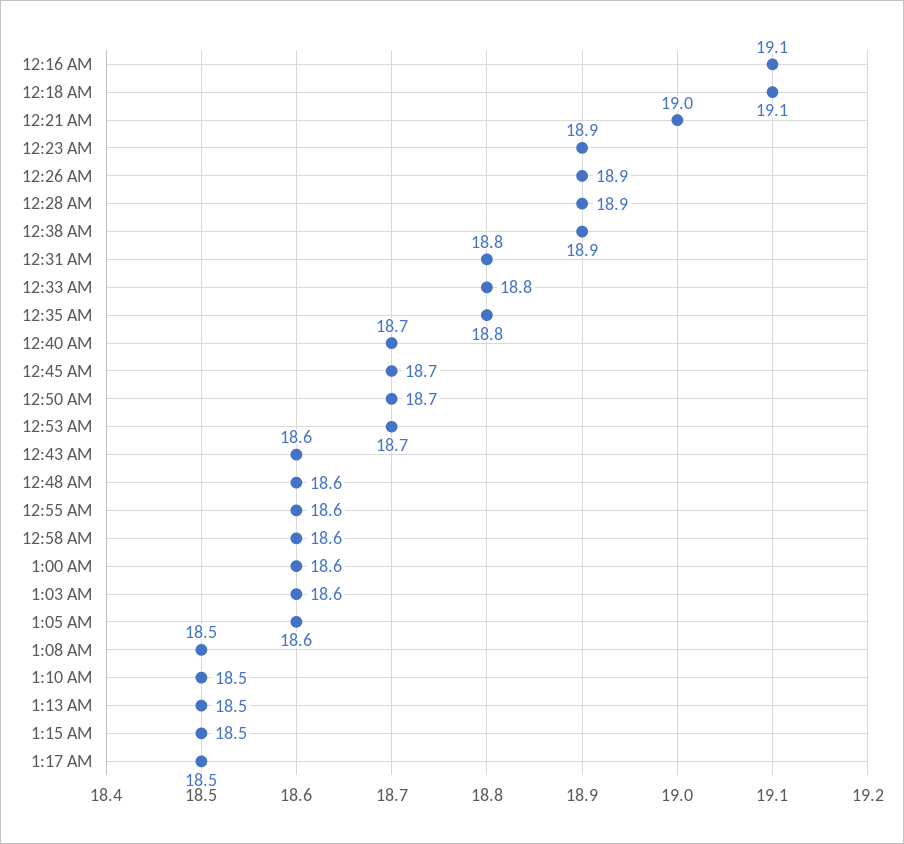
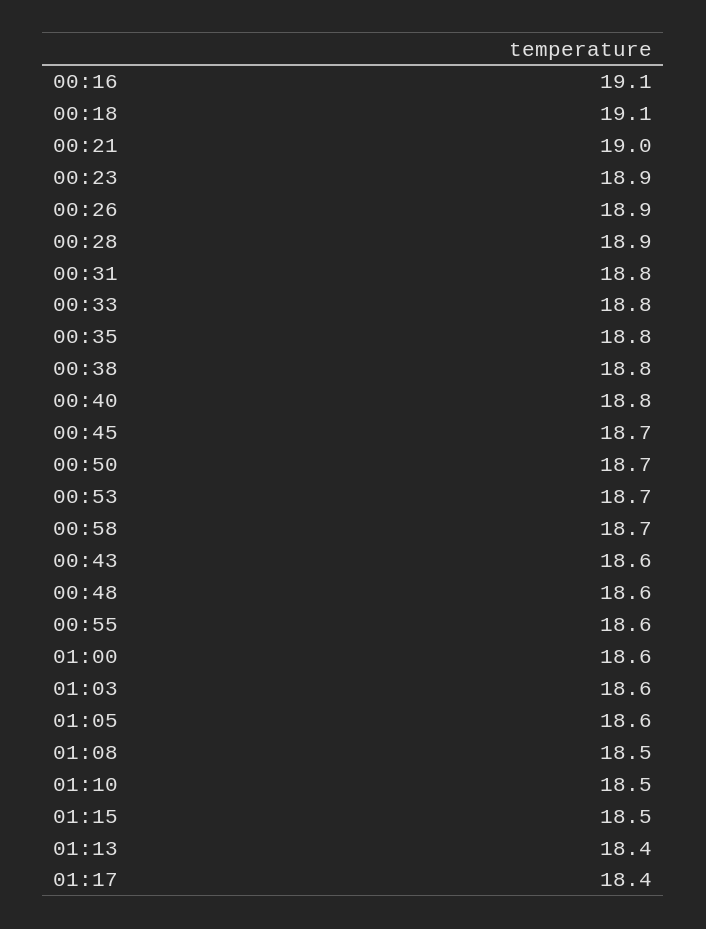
  {
    "12:16 AM": 19.1,
    "12:18 AM": 19.1,
    "12:21 AM": 19,
    "12:23 AM": 18.9,
    "12:26 AM": 18.9,
    "12:28 AM": 18.9,
-   "12:38 AM": 18.9,
+   "12:38 AM": 18.8,
    "12:31 AM": 18.8,
    "12:33 AM": 18.8,
    "12:35 AM": 18.8,
-   "12:40 AM": 18.7,
+   "12:40 AM": 18.8,
    "12:45 AM": 18.7,
    "12:50 AM": 18.7,
    "12:53 AM": 18.7,
    "12:43 AM": 18.6,
    "12:48 AM": 18.6,
    "12:55 AM": 18.6,
-   "12:58 AM": 18.6,
+   "12:58 AM": 18.7,
    "1:00 AM": 18.6,
    "1:03 AM": 18.6,
    "1:05 AM": 18.6,
    "1:08 AM": 18.5,
    "1:10 AM": 18.5,
-   "1:13 AM": 18.5,
+   "1:13 AM": 18.4,
    "1:15 AM": 18.5,
-   "1:17 AM": 18.5
+   "1:17 AM": 18.4
  }

